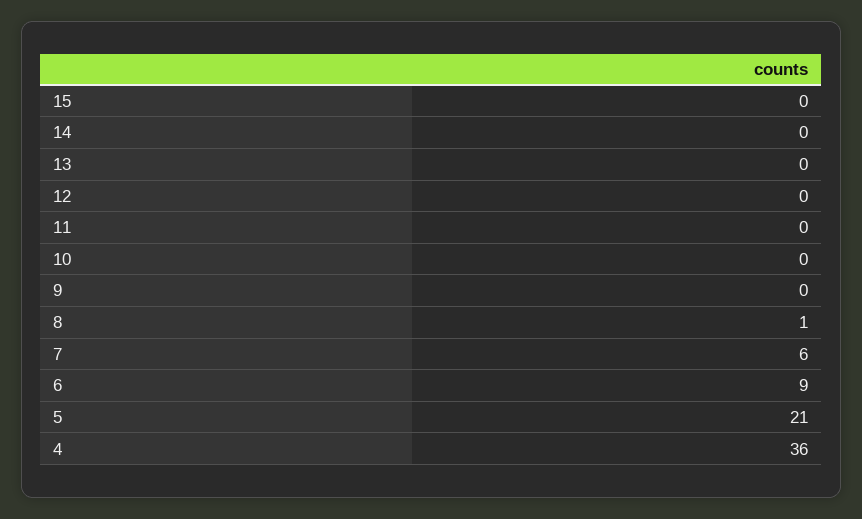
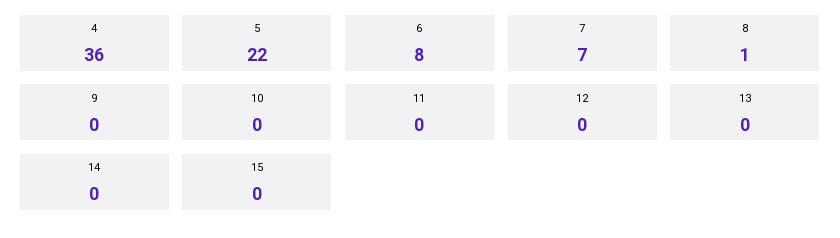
  {
    "15": 0,
    "14": 0,
    "13": 0,
    "12": 0,
    "11": 0,
    "10": 0,
    "9": 0,
    "8": 1,
-   "7": 6,
+   "7": 7,
-   "6": 9,
+   "6": 8,
-   "5": 21,
+   "5": 22,
    "4": 36
  }

